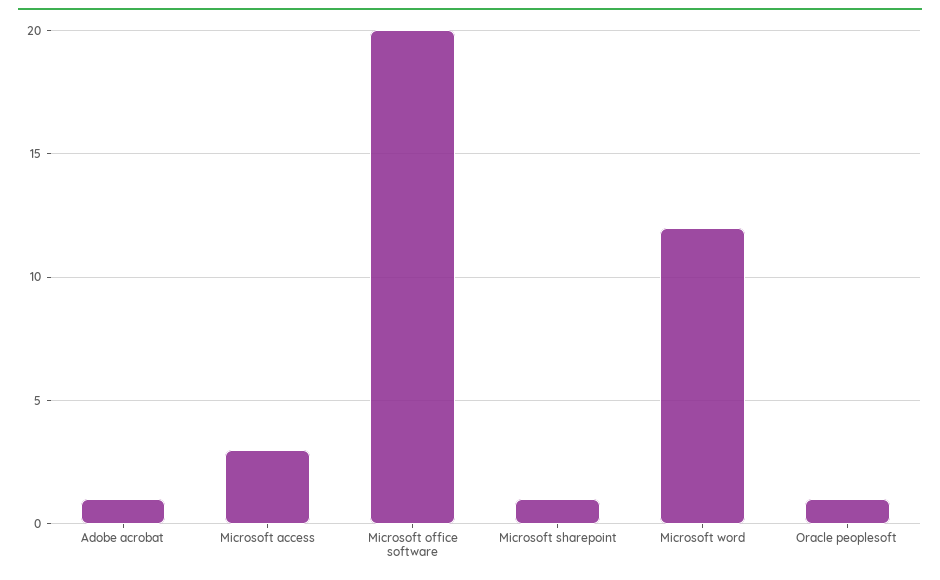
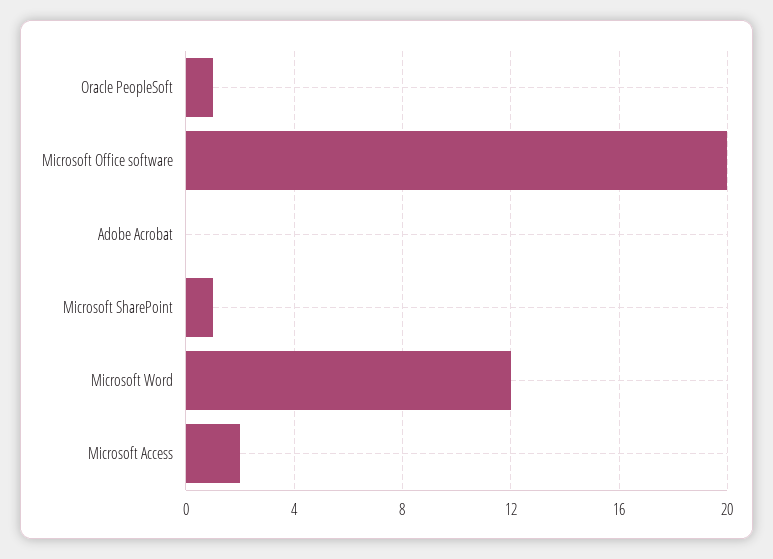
  {
-   "Adobe acrobat": 1,
+   "Adobe acrobat": 0,
-   "Microsoft access": 3,
+   "Microsoft access": 2,
    "Microsoft office software": 20,
    "Microsoft sharepoint": 1,
    "Microsoft word": 12,
    "Oracle peoplesoft": 1
  }

